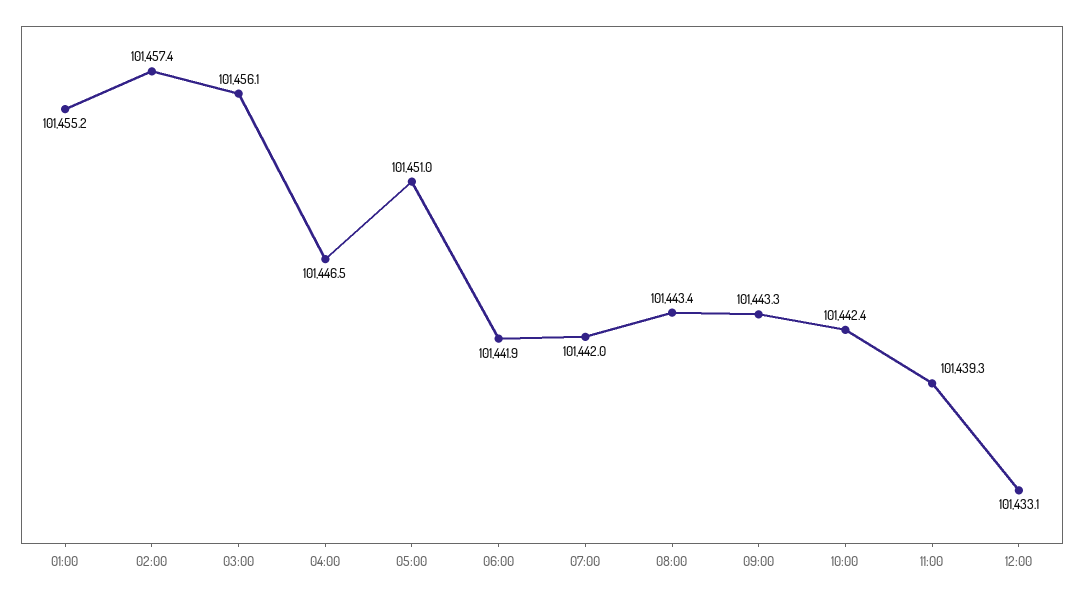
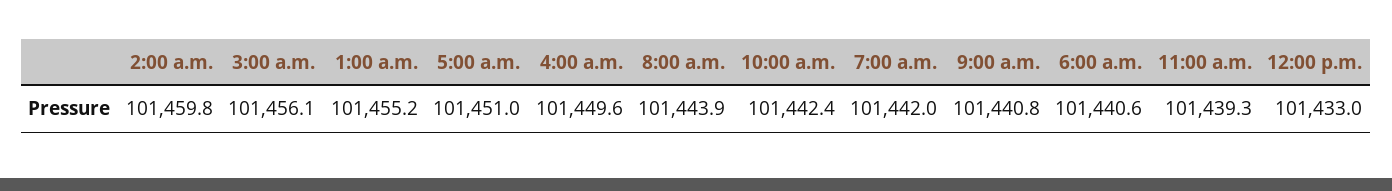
  {
    "01:00": 101455.2,
-   "02:00": 101457.4,
+   "02:00": 101459.8,
    "03:00": 101456.1,
-   "04:00": 101446.5,
+   "04:00": 101449.6,
    "05:00": 101451,
-   "06:00": 101441.9,
+   "06:00": 101440.6,
    "07:00": 101442,
-   "08:00": 101443.4,
+   "08:00": 101443.9,
-   "09:00": 101443.3,
+   "09:00": 101440.8,
    "10:00": 101442.4,
    "11:00": 101439.3,
-   "12:00": 101433.1
+   "12:00": 101433
  }

